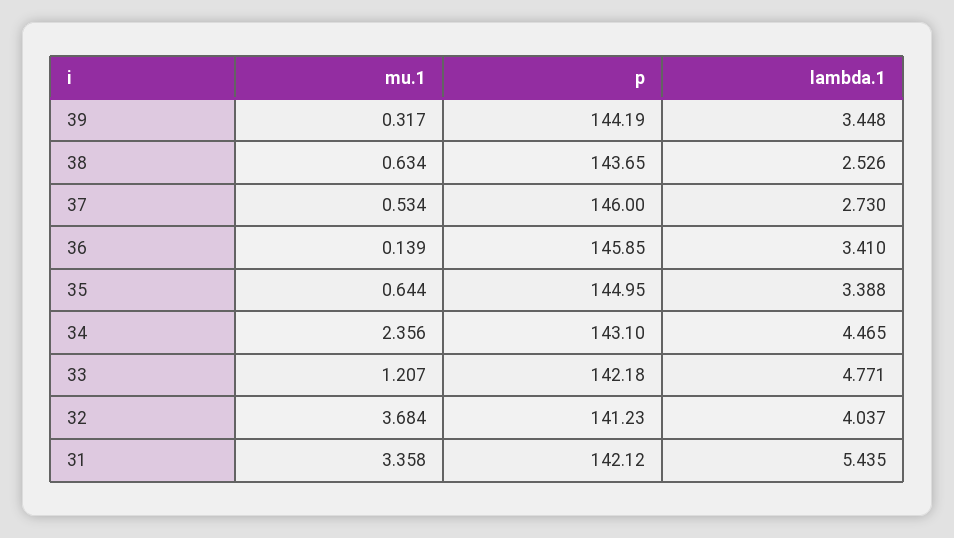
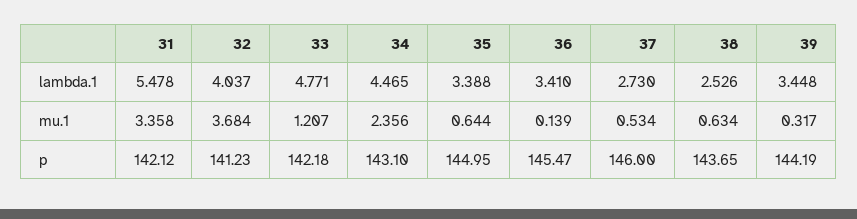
  {
    "mu.1": {
      "39": 0.317,
      "38": 0.634,
      "37": 0.534,
      "36": 0.139,
      "35": 0.644,
      "34": 2.356,
      "33": 1.207,
      "32": 3.684,
      "31": 3.358
    },
    "p": {
      "39": 144.19,
      "38": 143.65,
      "37": 146,
-     "36": 145.85,
+     "36": 145.47,
      "35": 144.95,
      "34": 143.1,
      "33": 142.18,
      "32": 141.23,
      "31": 142.12
    },
    "lambda.1": {
      "39": 3.448,
      "38": 2.526,
      "37": 2.73,
      "36": 3.41,
      "35": 3.388,
      "34": 4.465,
      "33": 4.771,
      "32": 4.037,
-     "31": 5.435
+     "31": 5.478
    }
  }

